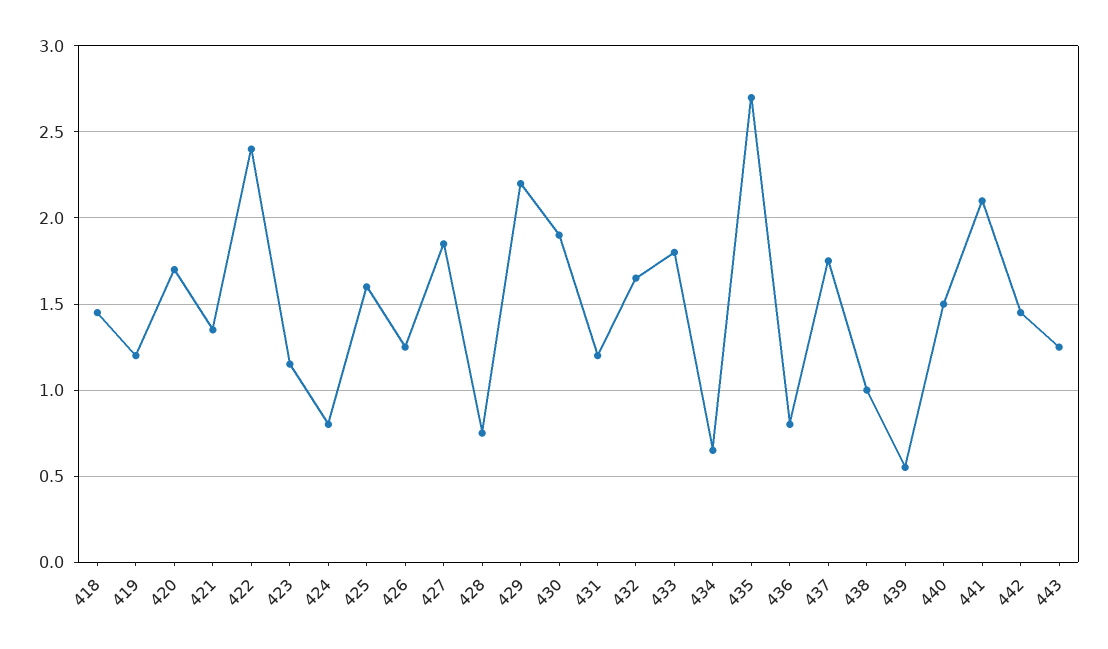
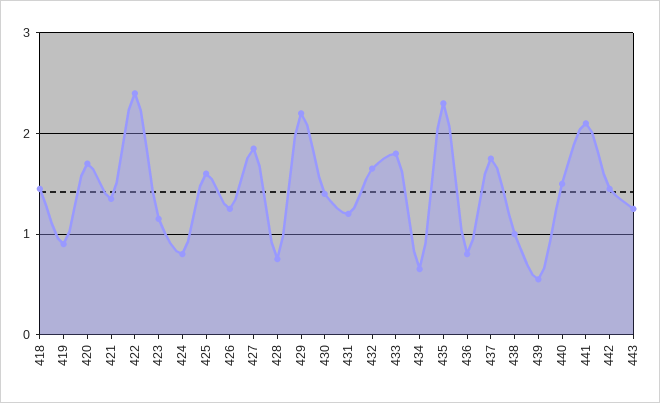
  {
    "418": 1.45,
-   "419": 1.2,
+   "419": 0.9,
    "420": 1.7,
    "421": 1.35,
    "422": 2.4,
    "423": 1.15,
    "424": 0.8,
    "425": 1.6,
    "426": 1.25,
    "427": 1.85,
    "428": 0.75,
    "429": 2.2,
-   "430": 1.9,
+   "430": 1.4,
    "431": 1.2,
    "432": 1.65,
    "433": 1.8,
    "434": 0.65,
-   "435": 2.7,
+   "435": 2.3,
    "436": 0.8,
    "437": 1.75,
    "438": 1,
    "439": 0.55,
    "440": 1.5,
    "441": 2.1,
    "442": 1.45,
    "443": 1.25
  }

